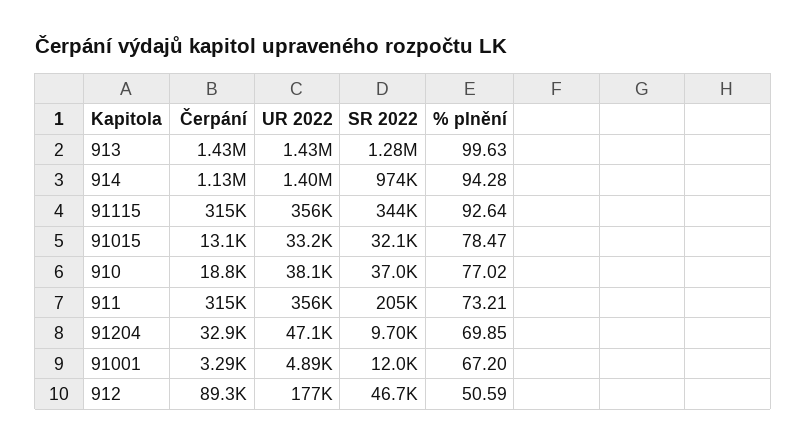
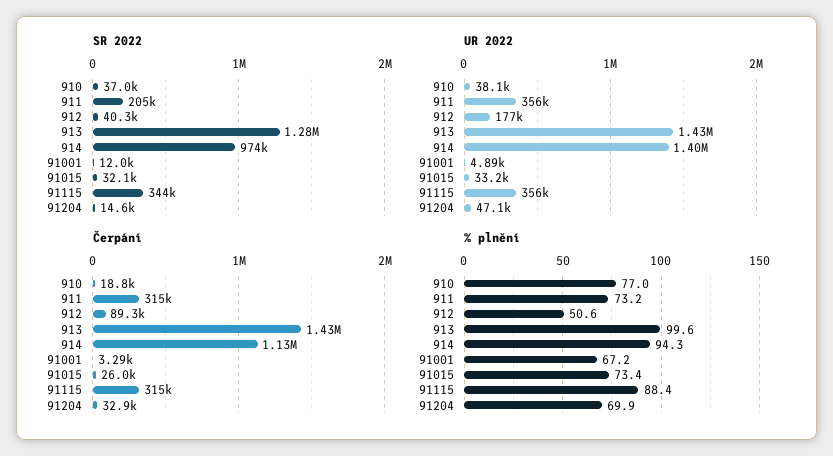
  {
    "Čerpání": {
      "913": 1430000,
      "914": 1130000,
      "91115": 315000,
-     "91015": 13100,
+     "91015": 26000,
      "910": 18800,
      "911": 315000,
      "91204": 32900,
      "91001": 3290,
      "912": 89300
    },
    "UR 2022": {
      "913": 1430000,
      "914": 1400000,
      "91115": 356000,
      "91015": 33200,
      "910": 38100,
      "911": 356000,
      "91204": 47100,
      "91001": 4890,
      "912": 177000
    },
    "SR 2022": {
      "913": 1280000,
      "914": 974000,
      "91115": 344000,
      "91015": 32100,
      "910": 37000,
      "911": 205000,
-     "91204": 9700,
+     "91204": 14600,
      "91001": 12000,
-     "912": 46700
+     "912": 40300
    },
    "% plnění": {
      "913": 99.63,
      "914": 94.28,
-     "91115": 92.64,
+     "91115": 88.4,
-     "91015": 78.47,
+     "91015": 73.4,
      "910": 77.02,
      "911": 73.21,
      "91204": 69.85,
      "91001": 67.2,
      "912": 50.59
    }
  }

